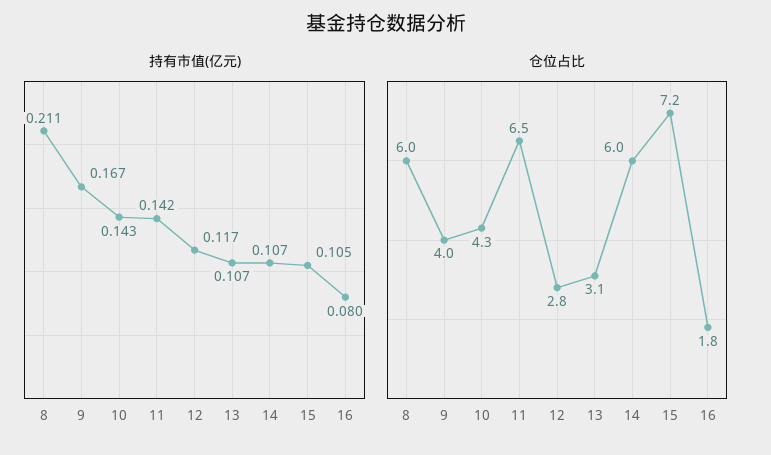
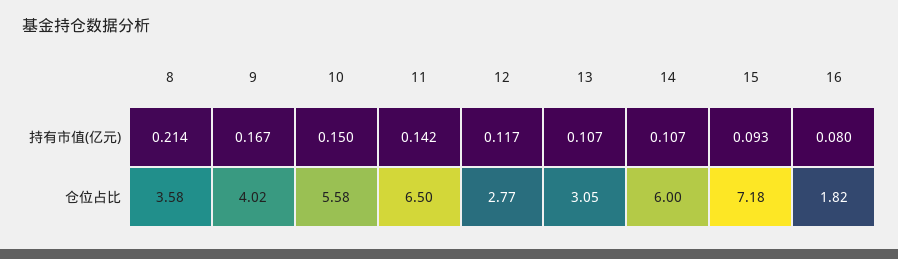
  {
    "持有市值(亿元)": {
-     "8": 0.211,
+     "8": 0.214,
      "9": 0.167,
-     "10": 0.143,
+     "10": 0.15,
      "11": 0.142,
      "12": 0.117,
      "13": 0.107,
      "14": 0.107,
-     "15": 0.105,
+     "15": 0.093,
      "16": 0.08
    },
    "仓位占比": {
-     "8": 6,
+     "8": 3.58,
      "9": 4.02,
-     "10": 4.3,
+     "10": 5.58,
      "11": 6.5,
      "12": 2.77,
      "13": 3.05,
      "14": 6,
      "15": 7.18,
      "16": 1.82
    }
  }

